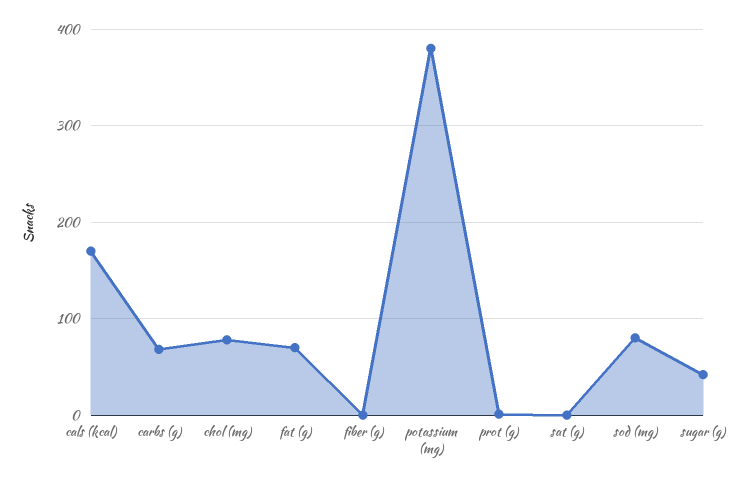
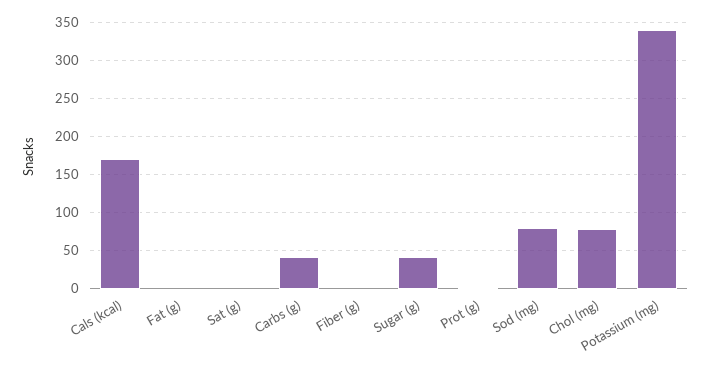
  {
    "cals (kcal)": 170,
-   "carbs (g)": 70,
+   "carbs (g)": 40,
    "chol (mg)": 80,
-   "fat (g)": 70,
+   "fat (g)": 0,
    "fiber (g)": 0,
-   "potassium (mg)": 380,
+   "potassium (mg)": 340,
    "prot (g)": 0,
    "sat (g)": 0,
    "sod (mg)": 80,
    "sugar (g)": 40
  }

